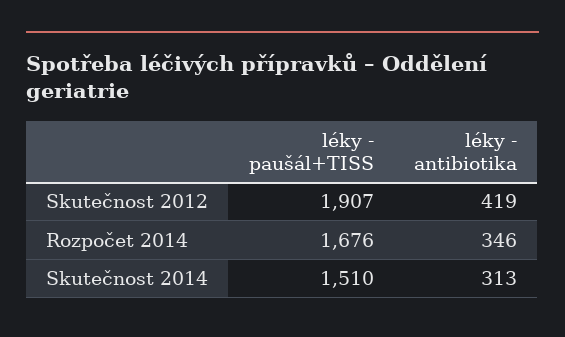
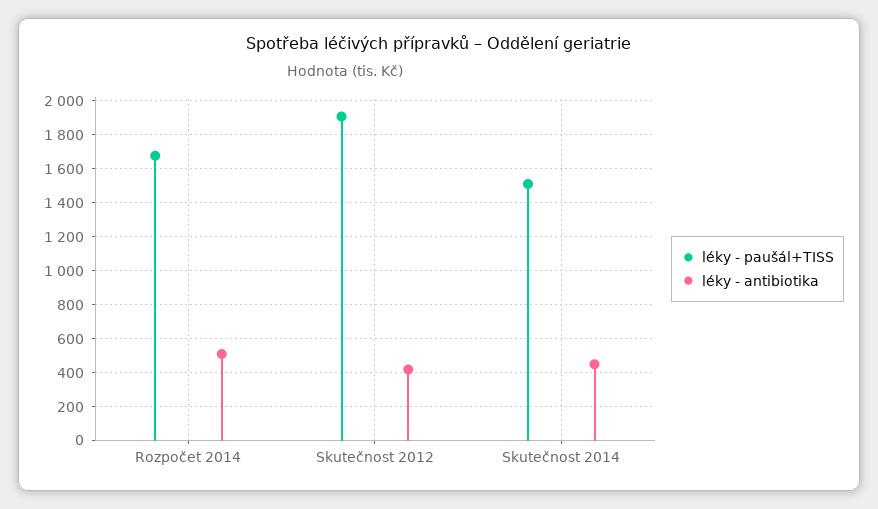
  {
    "léky - paušál+TISS": {
      "Skutečnost 2012": 1907,
      "Rozpočet 2014": 1676,
      "Skutečnost 2014": 1510
    },
    "léky - antibiotika": {
      "Skutečnost 2012": 419,
-     "Rozpočet 2014": 346,
+     "Rozpočet 2014": 500,
-     "Skutečnost 2014": 313
+     "Skutečnost 2014": 450
    }
  }

